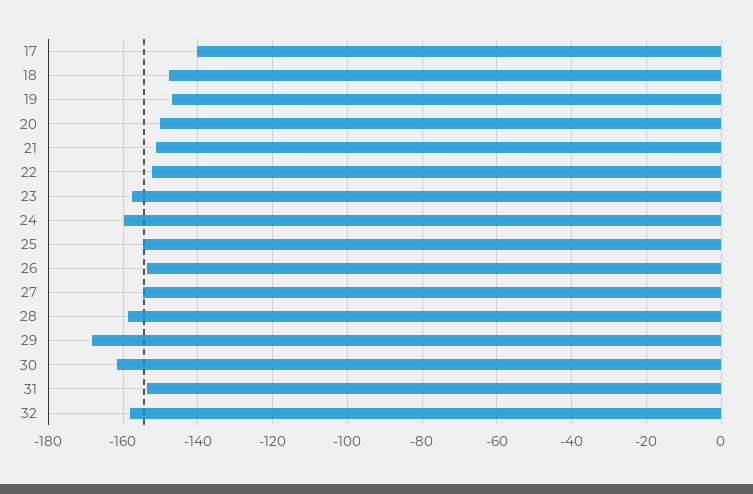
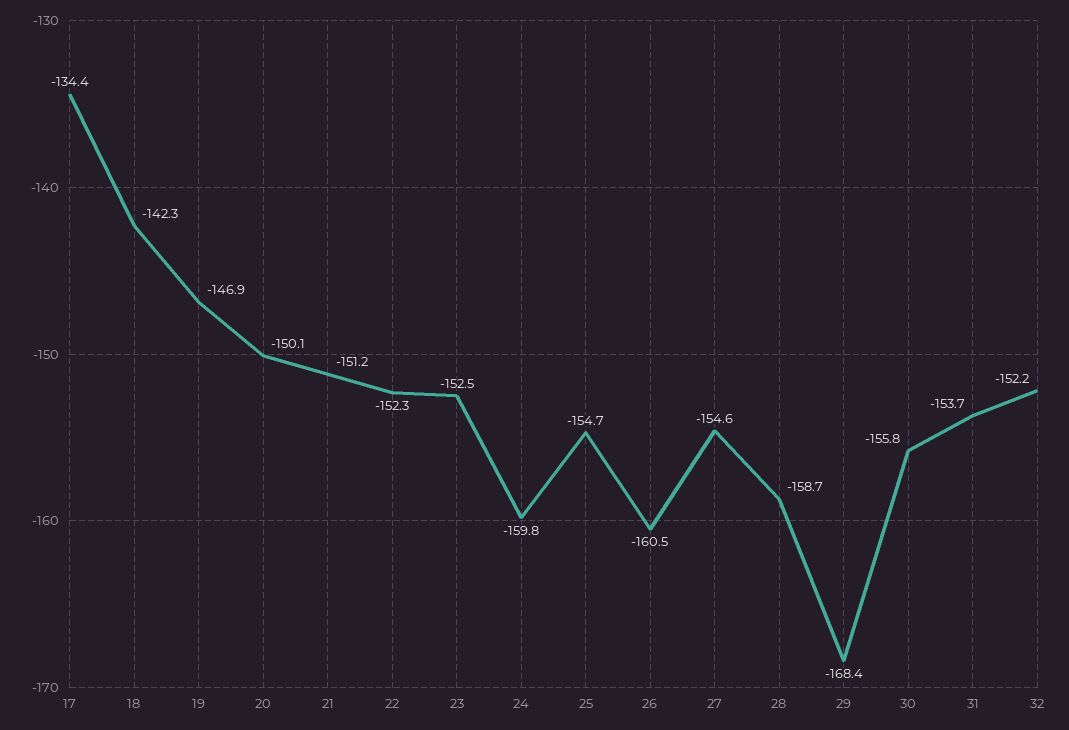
  {
-   "17": -140,
+   "17": -134.4,
-   "18": -148,
+   "18": -142.3,
    "19": -146.9,
    "20": -150.1,
    "21": -151.2,
    "22": -152.3,
-   "23": -158,
+   "23": -152.5,
    "24": -159.8,
    "25": -154.7,
-   "26": -154,
+   "26": -160.5,
    "27": -154.6,
    "28": -158.7,
    "29": -168.4,
-   "30": -162,
+   "30": -155.8,
    "31": -153.7,
-   "32": -158
+   "32": -152.2
  }

